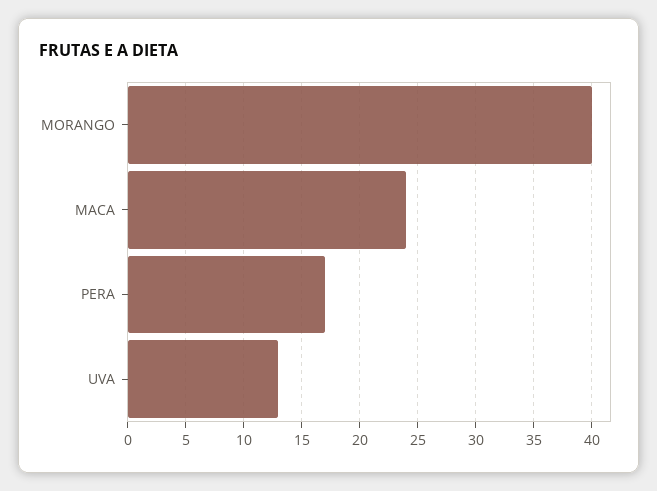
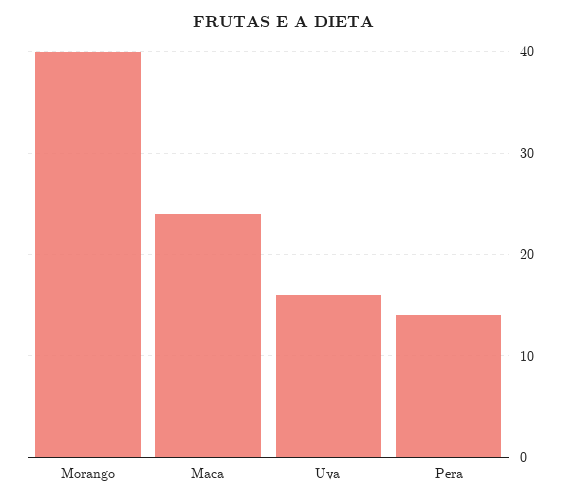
  {
    "MORANGO": 40,
    "MACA": 24,
-   "PERA": 17,
+   "PERA": 14,
-   "UVA": 13
+   "UVA": 16
  }

